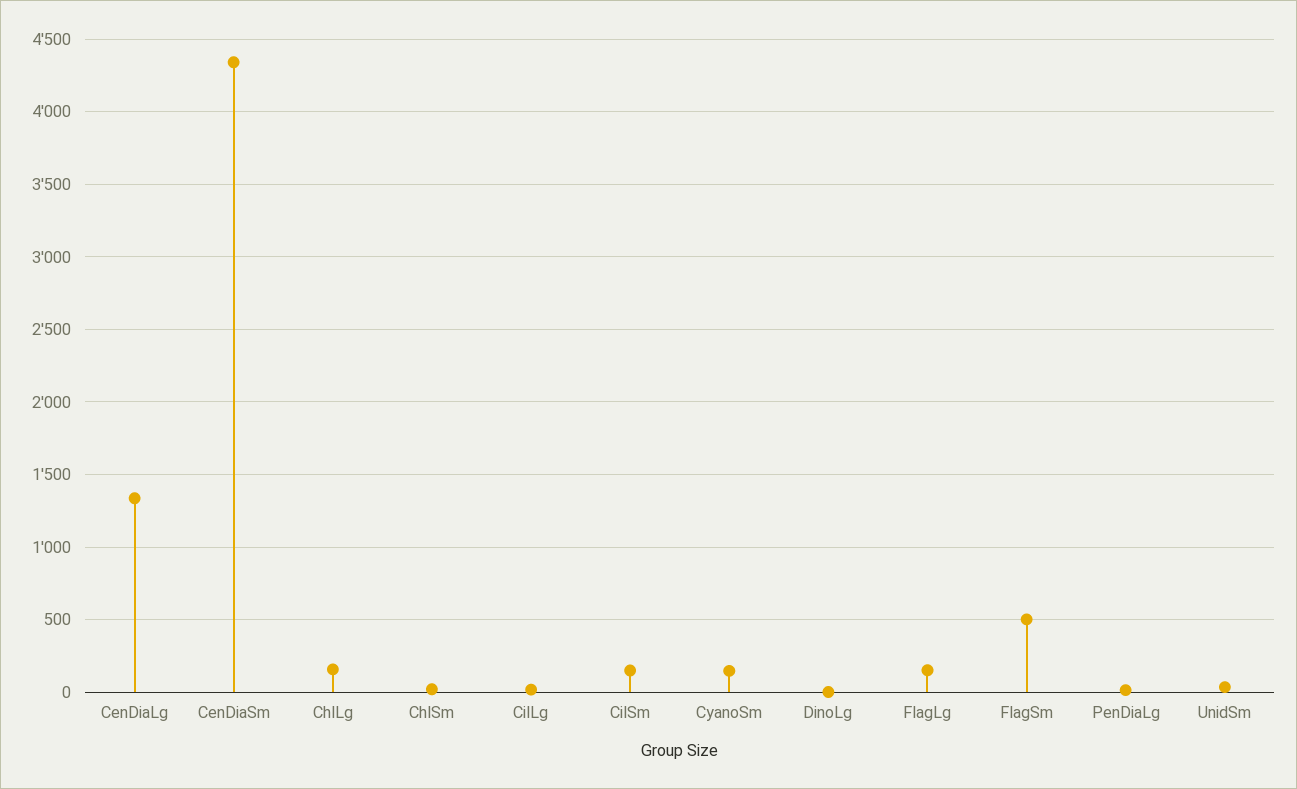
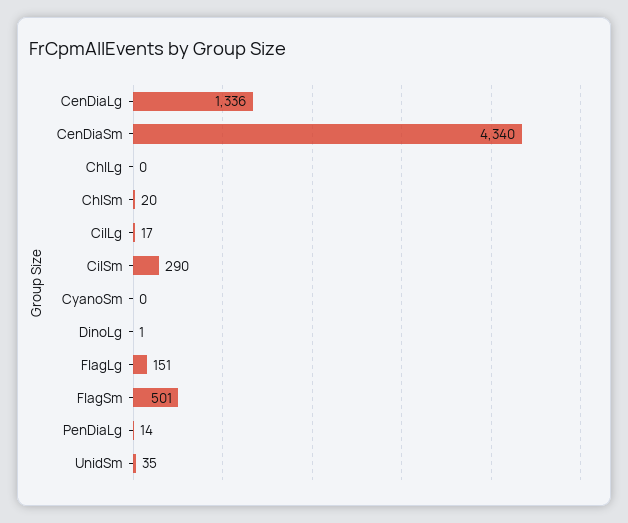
  {
    "CenDiaLg": 1336,
    "CenDiaSm": 4340,
-   "ChlLg": 150,
+   "ChlLg": 0,
    "ChlSm": 20,
    "CilLg": 17,
-   "CilSm": 150,
+   "CilSm": 290,
-   "CyanoSm": 150,
+   "CyanoSm": 0,
    "DinoLg": 1,
    "FlagLg": 151,
    "FlagSm": 501,
    "PenDiaLg": 14,
    "UnidSm": 35
  }

